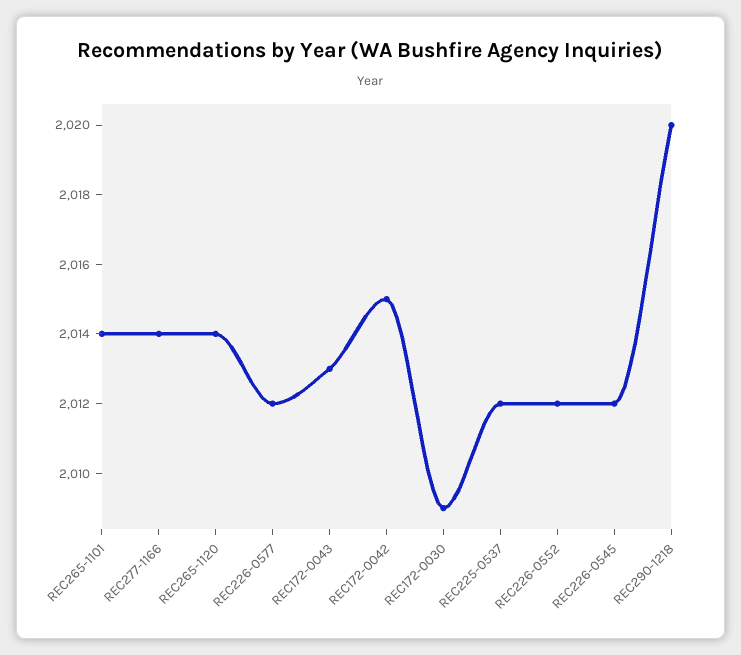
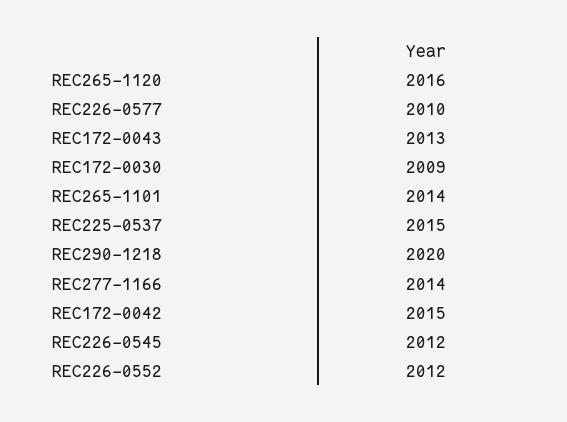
  {
    "REC265-1101": 2014,
    "REC277-1166": 2014,
-   "REC265-1120": 2014,
+   "REC265-1120": 2016,
-   "REC226-0577": 2012,
+   "REC226-0577": 2010,
    "REC172-0043": 2013,
    "REC172-0042": 2015,
    "REC172-0030": 2009,
-   "REC225-0537": 2012,
+   "REC225-0537": 2015,
    "REC226-0552": 2012,
    "REC226-0545": 2012,
    "REC290-1218": 2020
  }

